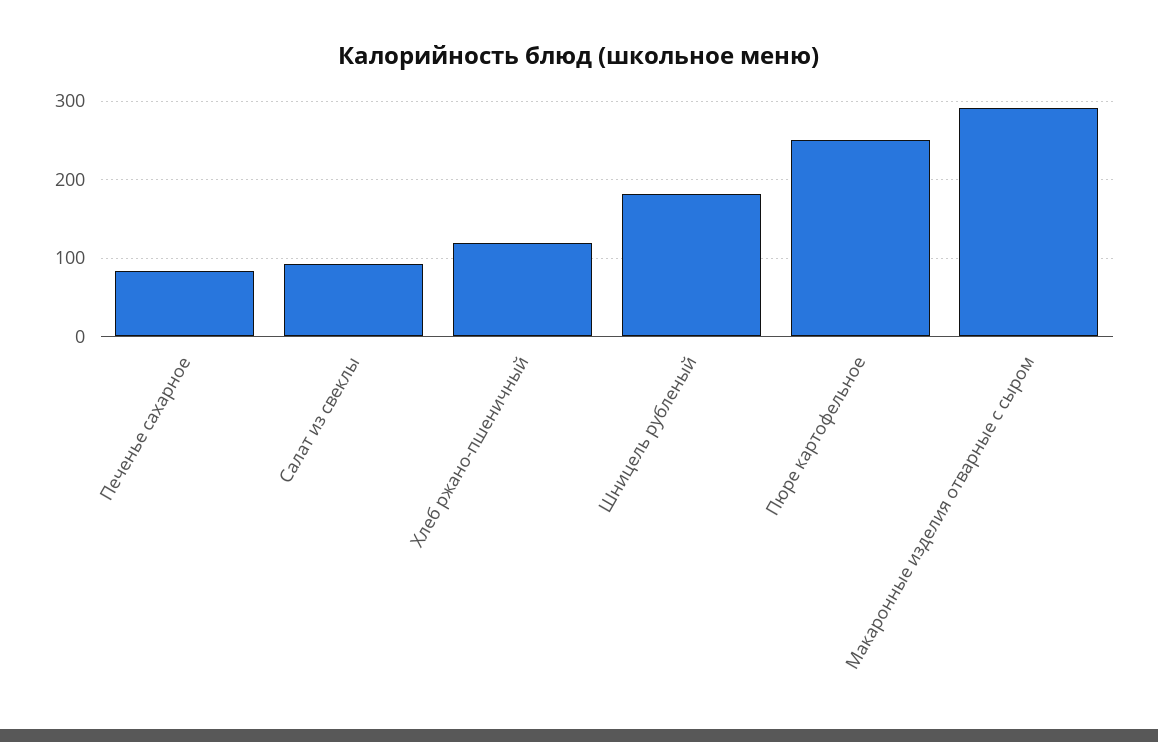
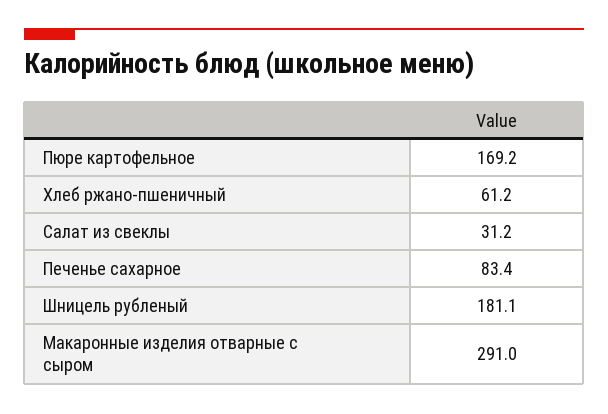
  {
    "Печенье сахарное": 83.4,
-   "Салат из свеклы": 90,
+   "Салат из свеклы": 31.2,
-   "Хлеб ржано-пшеничный": 120,
+   "Хлеб ржано-пшеничный": 61.2,
    "Шницель рубленый": 181.1,
-   "Пюре картофельное": 250,
+   "Пюре картофельное": 169.2,
    "Макаронные изделия отварные с сыром": 291
  }

